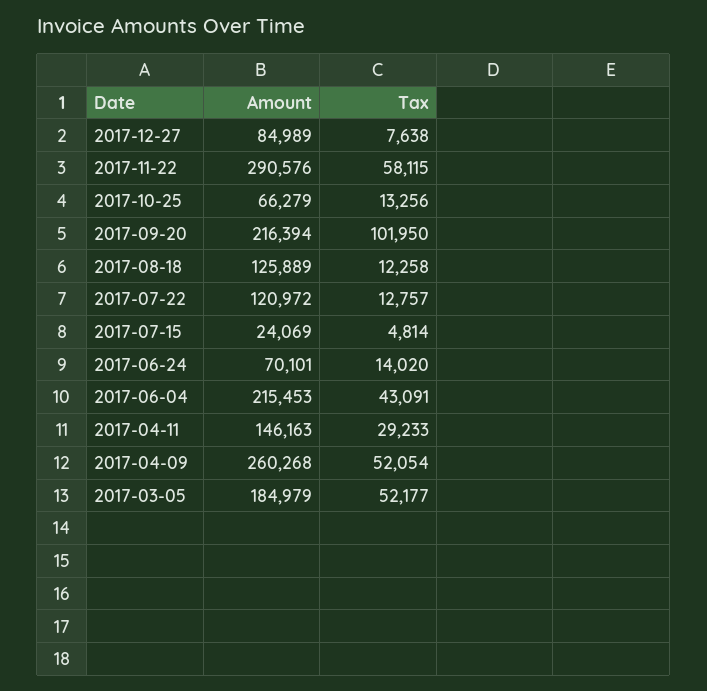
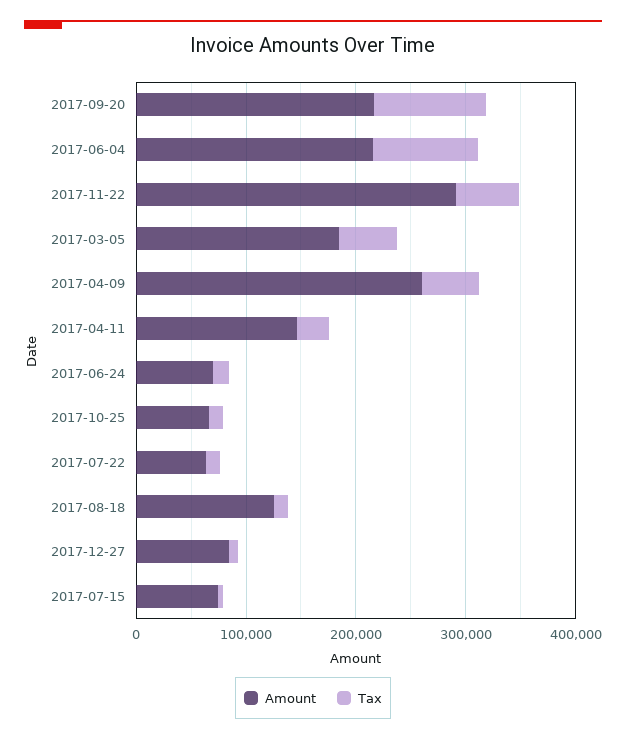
  {
    "Amount": {
      "2017-12-27": 84989,
      "2017-11-22": 290576,
      "2017-10-25": 66279,
      "2017-09-20": 216394,
      "2017-08-18": 125889,
-     "2017-07-22": 120972,
+     "2017-07-22": 60000,
-     "2017-07-15": 24069,
+     "2017-07-15": 80000,
      "2017-06-24": 70101,
      "2017-06-04": 215453,
      "2017-04-11": 146163,
      "2017-04-09": 260268,
      "2017-03-05": 184979
    },
    "Tax": {
      "2017-12-27": 7638,
      "2017-11-22": 58115,
      "2017-10-25": 13256,
      "2017-09-20": 101950,
      "2017-08-18": 12258,
      "2017-07-22": 12757,
      "2017-07-15": 4814,
      "2017-06-24": 14020,
-     "2017-06-04": 43091,
+     "2017-06-04": 100000,
      "2017-04-11": 29233,
      "2017-04-09": 52054,
      "2017-03-05": 52177
    }
  }

